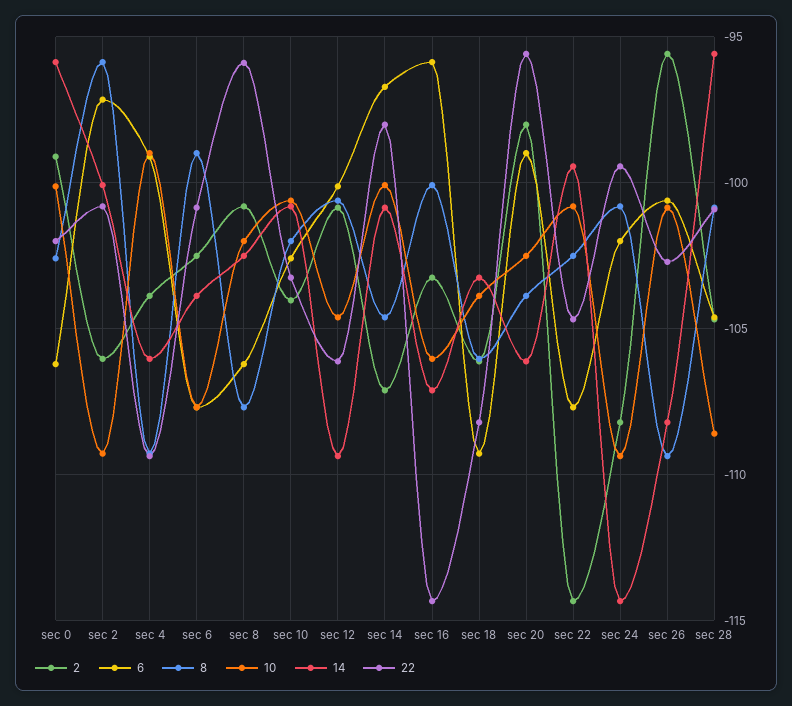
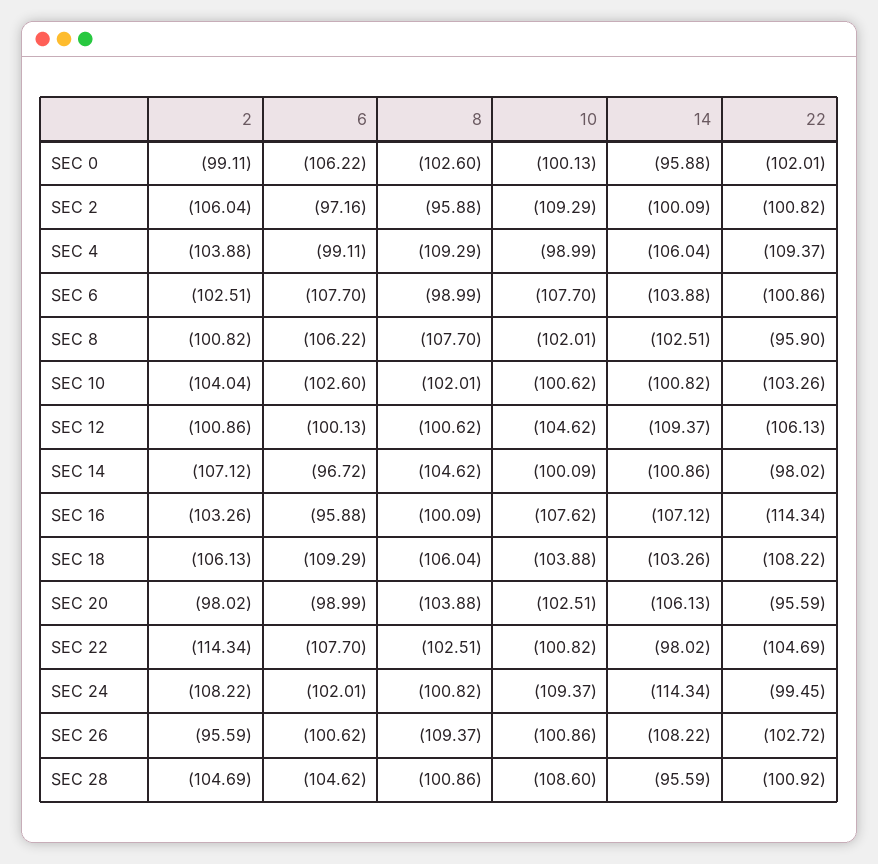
  {
    "2": {
      "sec 0": -99.11,
      "sec 2": -106.04,
      "sec 4": -103.88,
      "sec 6": -102.51,
      "sec 8": -100.82,
      "sec 10": -104.04,
      "sec 12": -100.86,
      "sec 14": -107.12,
      "sec 16": -103.26,
      "sec 18": -106.13,
      "sec 20": -98.02,
      "sec 22": -114.34,
      "sec 24": -108.22,
      "sec 26": -95.59,
      "sec 28": -104.69
    },
    "6": {
      "sec 0": -106.22,
      "sec 2": -97.16,
      "sec 4": -99.11,
      "sec 6": -107.7,
      "sec 8": -106.22,
      "sec 10": -102.6,
      "sec 12": -100.13,
      "sec 14": -96.72,
      "sec 16": -95.88,
      "sec 18": -109.29,
      "sec 20": -98.99,
      "sec 22": -107.7,
      "sec 24": -102.01,
      "sec 26": -100.62,
      "sec 28": -104.62
    },
    "8": {
      "sec 0": -102.6,
      "sec 2": -95.88,
      "sec 4": -109.29,
      "sec 6": -98.99,
      "sec 8": -107.7,
      "sec 10": -102.01,
      "sec 12": -100.62,
      "sec 14": -104.62,
      "sec 16": -100.09,
      "sec 18": -106.04,
      "sec 20": -103.88,
      "sec 22": -102.51,
      "sec 24": -100.82,
      "sec 26": -109.37,
      "sec 28": -100.86
    },
    "10": {
      "sec 0": -100.13,
      "sec 2": -109.29,
      "sec 4": -98.99,
      "sec 6": -107.7,
      "sec 8": -102.01,
      "sec 10": -100.62,
      "sec 12": -104.62,
      "sec 14": -100.09,
-     "sec 16": -106,
+     "sec 16": -107.62,
      "sec 18": -103.88,
      "sec 20": -102.51,
      "sec 22": -100.82,
      "sec 24": -109.37,
      "sec 26": -100.86,
      "sec 28": -108.6
    },
    "14": {
      "sec 0": -95.88,
      "sec 2": -100.09,
      "sec 4": -106.04,
      "sec 6": -103.88,
      "sec 8": -102.51,
      "sec 10": -100.82,
      "sec 12": -109.37,
      "sec 14": -100.86,
      "sec 16": -107.12,
      "sec 18": -103.26,
      "sec 20": -106.13,
-     "sec 22": -99.5,
+     "sec 22": -98.02,
      "sec 24": -114.34,
      "sec 26": -108.22,
      "sec 28": -95.59
    },
    "22": {
      "sec 0": -102.01,
      "sec 2": -100.82,
      "sec 4": -109.37,
      "sec 6": -100.86,
      "sec 8": -95.9,
      "sec 10": -103.26,
      "sec 12": -106.13,
      "sec 14": -98.02,
      "sec 16": -114.34,
      "sec 18": -108.22,
      "sec 20": -95.59,
      "sec 22": -104.69,
      "sec 24": -99.45,
      "sec 26": -102.72,
      "sec 28": -100.92
    }
  }

